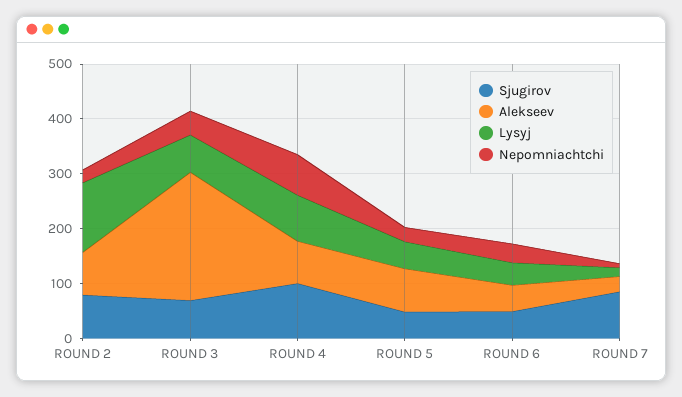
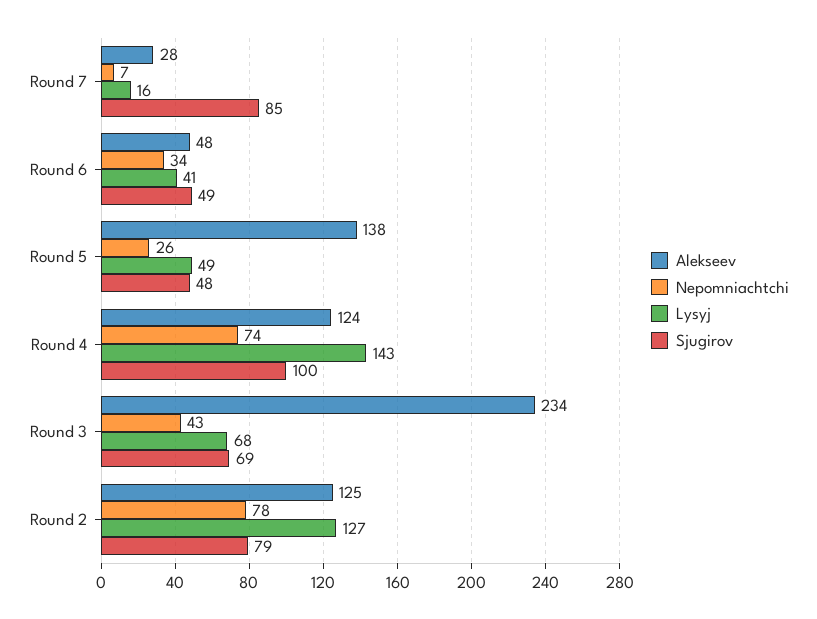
  {
    "Sjugirov": {
      "ROUND 2": 79,
      "ROUND 3": 69,
      "ROUND 4": 100,
      "ROUND 5": 48,
      "ROUND 6": 49,
      "ROUND 7": 85
    },
    "Alekseev": {
-     "ROUND 2": 80,
+     "ROUND 2": 125,
      "ROUND 3": 234,
-     "ROUND 4": 80,
+     "ROUND 4": 124,
-     "ROUND 5": 80,
+     "ROUND 5": 138,
      "ROUND 6": 48,
      "ROUND 7": 28
    },
    "Lysyj": {
      "ROUND 2": 127,
      "ROUND 3": 68,
-     "ROUND 4": 80,
+     "ROUND 4": 143,
      "ROUND 5": 49,
      "ROUND 6": 41,
      "ROUND 7": 16
    },
    "Nepomniachtchi": {
-     "ROUND 2": 20,
+     "ROUND 2": 78,
      "ROUND 3": 43,
      "ROUND 4": 74,
      "ROUND 5": 26,
      "ROUND 6": 34,
      "ROUND 7": 7
    }
  }

